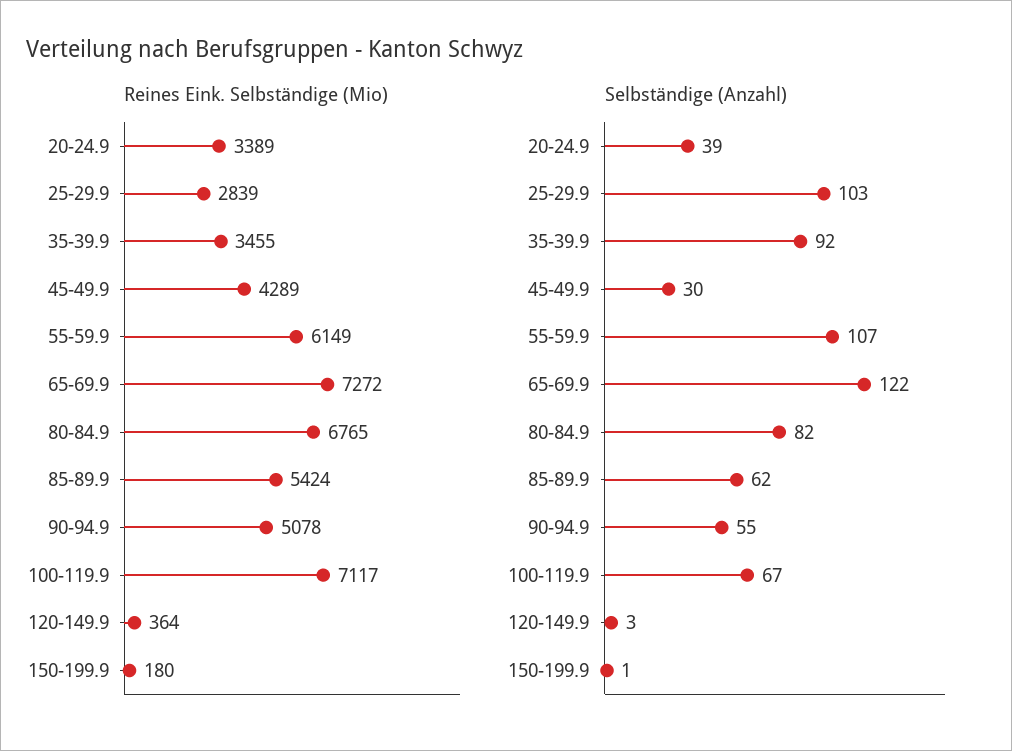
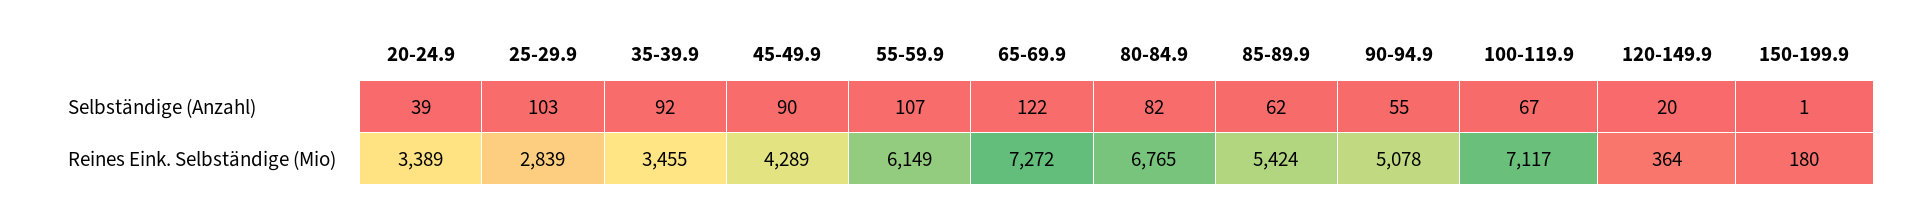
  {
    "Reines Eink. Selbständige (Mio)": {
      "20-24.9": 3389,
      "25-29.9": 2839,
      "35-39.9": 3455,
      "45-49.9": 4289,
      "55-59.9": 6149,
      "65-69.9": 7272,
      "80-84.9": 6765,
      "85-89.9": 5424,
      "90-94.9": 5078,
      "100-119.9": 7117,
      "120-149.9": 364,
      "150-199.9": 180
    },
    "Selbständige (Anzahl)": {
      "20-24.9": 39,
      "25-29.9": 103,
      "35-39.9": 92,
-     "45-49.9": 30,
+     "45-49.9": 90,
      "55-59.9": 107,
      "65-69.9": 122,
      "80-84.9": 82,
      "85-89.9": 62,
      "90-94.9": 55,
      "100-119.9": 67,
-     "120-149.9": 3,
+     "120-149.9": 20,
      "150-199.9": 1
    }
  }

